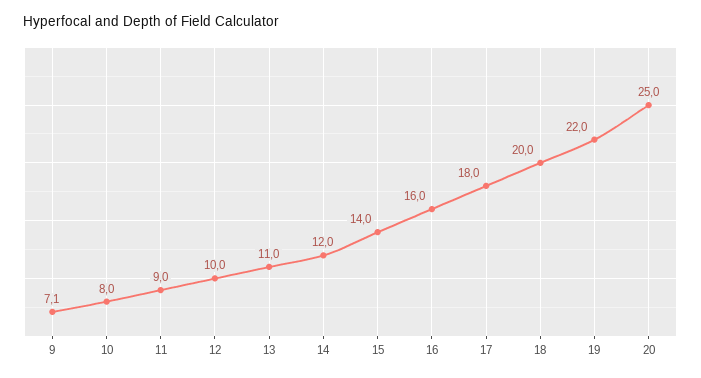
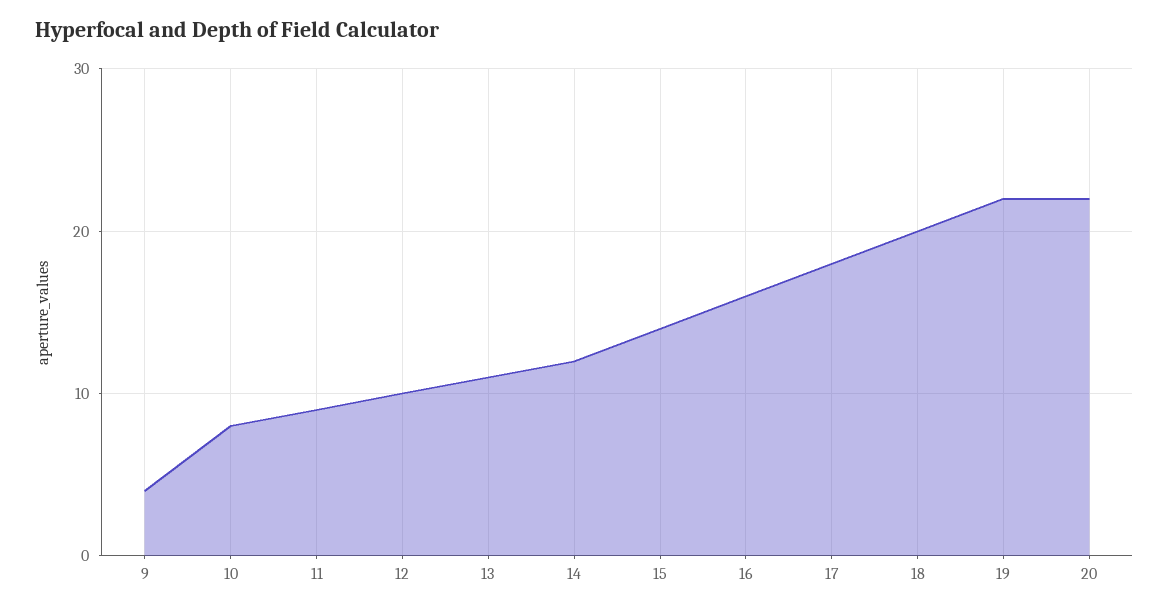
  {
-   "9": 7.1,
+   "9": 4,
    "10": 8,
    "11": 9,
    "12": 10,
    "13": 11,
    "14": 12,
    "15": 14,
    "16": 16,
    "17": 18,
    "18": 20,
    "19": 22,
-   "20": 25
+   "20": 22
  }

